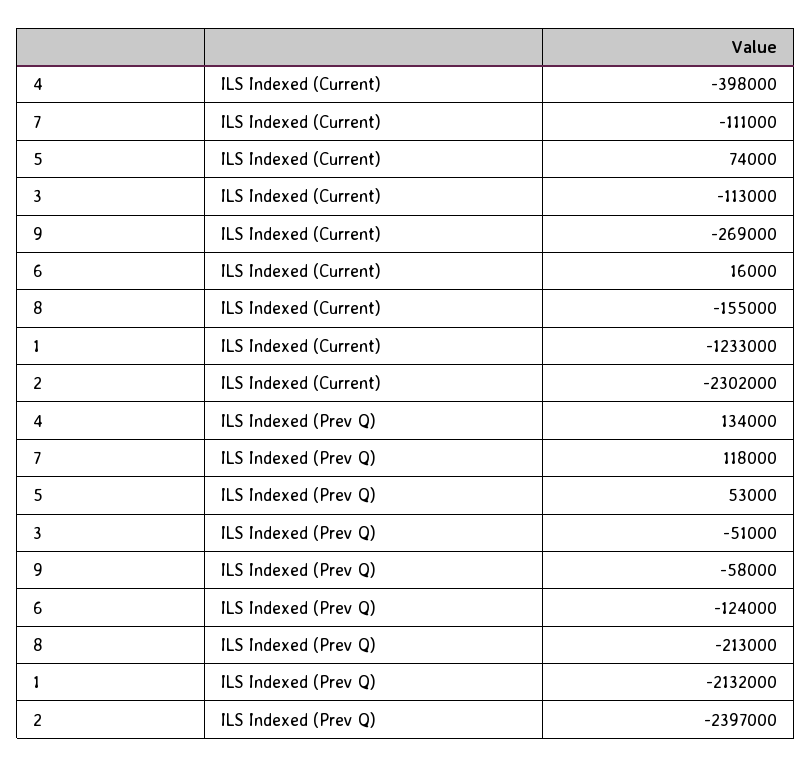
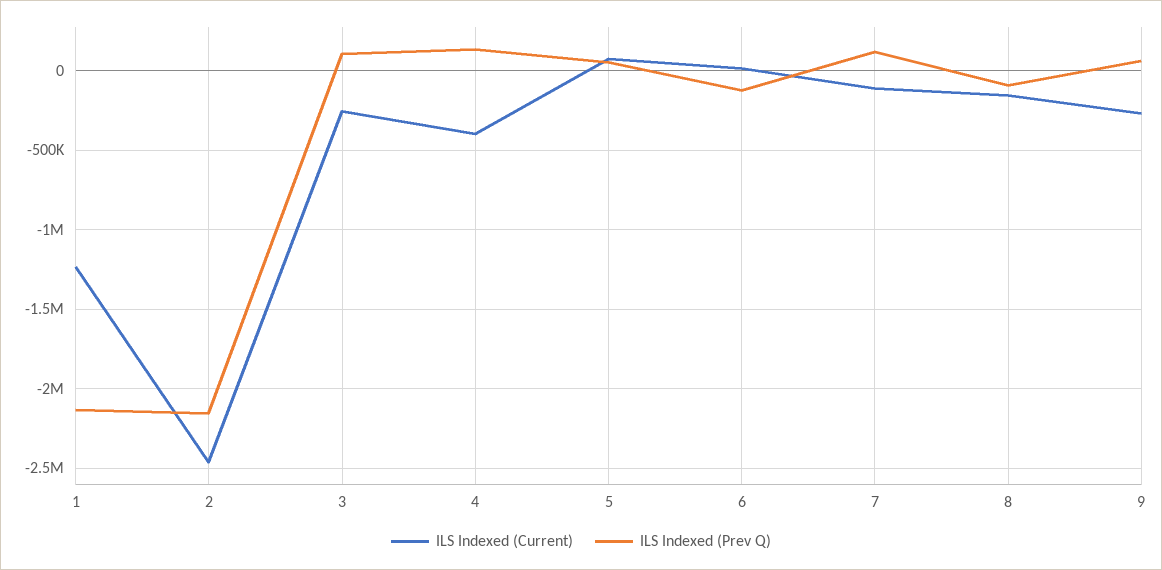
  {
    "ILS Indexed (Current)": {
      "4": -398000,
      "7": -111000,
      "5": 74000,
-     "3": -113000,
+     "3": -250000,
      "9": -269000,
      "6": 16000,
      "8": -155000,
      "1": -1233000,
-     "2": -2302000
+     "2": -2450000
    },
    "ILS Indexed (Prev Q)": {
      "4": 134000,
      "7": 118000,
      "5": 53000,
-     "3": -51000,
+     "3": 100000,
-     "9": -58000,
+     "9": 50000,
      "6": -124000,
-     "8": -213000,
+     "8": -100000,
      "1": -2132000,
-     "2": -2397000
+     "2": -2150000
    }
  }

